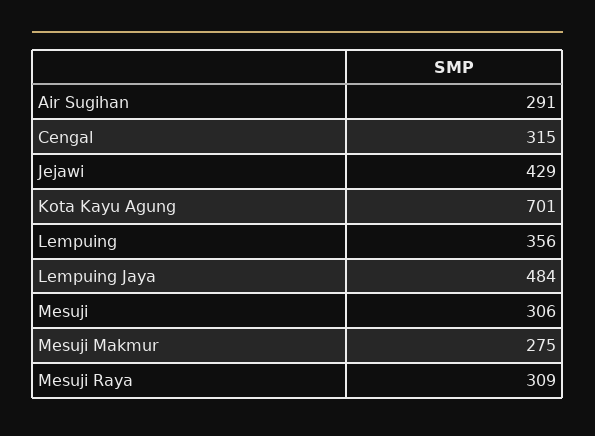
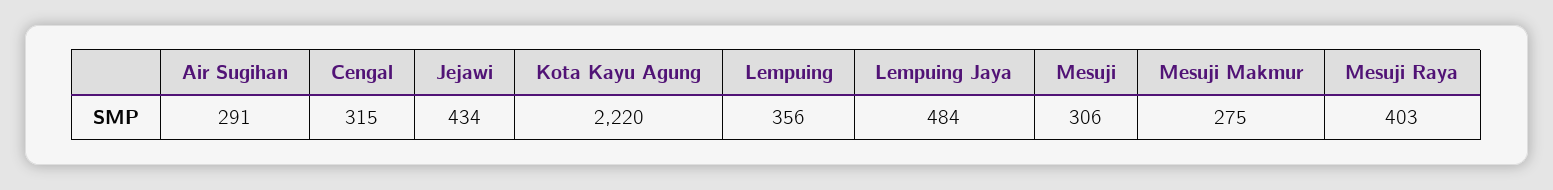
  {
    "Air Sugihan": 291,
    "Cengal": 315,
-   "Jejawi": 429,
+   "Jejawi": 434,
-   "Kota Kayu Agung": 701,
+   "Kota Kayu Agung": 2220,
    "Lempuing": 356,
    "Lempuing Jaya": 484,
    "Mesuji": 306,
    "Mesuji Makmur": 275,
-   "Mesuji Raya": 309
+   "Mesuji Raya": 403
  }

